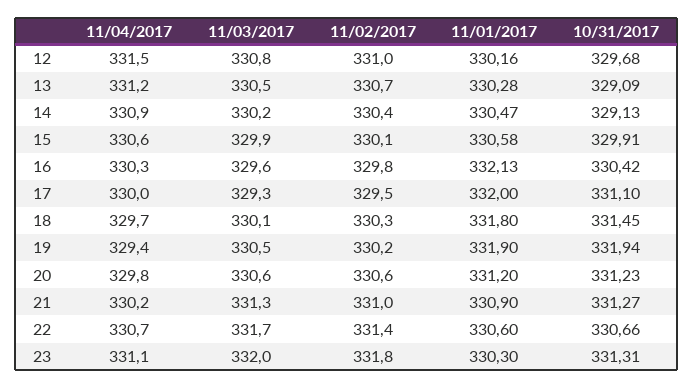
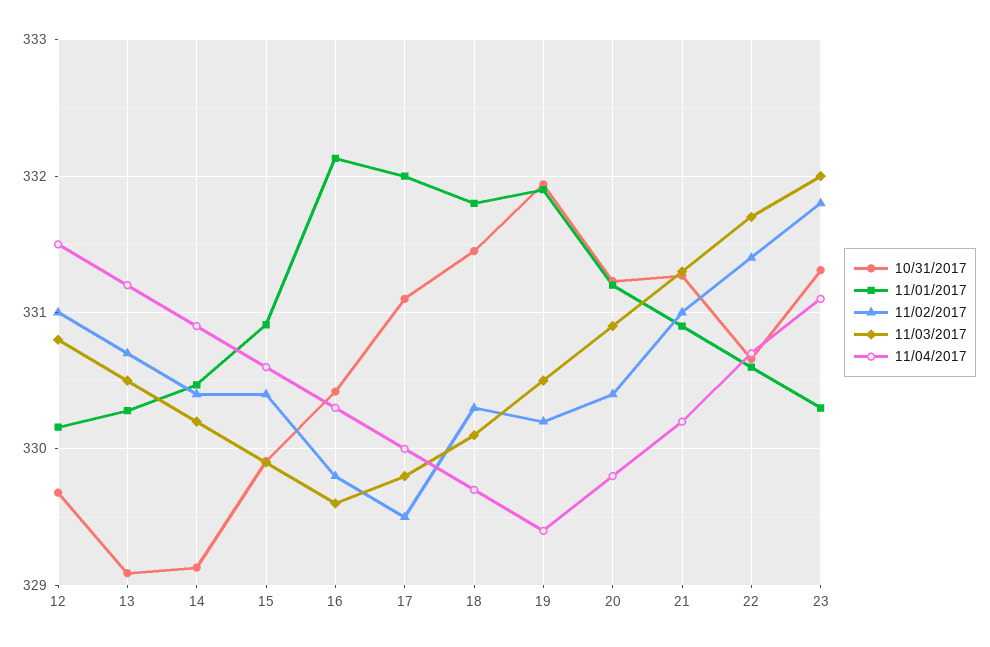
  {
    "11/04/2017": {
      "12": 331.5,
      "13": 331.2,
      "14": 330.9,
      "15": 330.6,
      "16": 330.3,
      "17": 330,
      "18": 329.7,
      "19": 329.4,
      "20": 329.8,
      "21": 330.2,
      "22": 330.7,
      "23": 331.1
    },
    "11/03/2017": {
      "12": 330.8,
      "13": 330.5,
      "14": 330.2,
      "15": 329.9,
      "16": 329.6,
-     "17": 329.3,
+     "17": 329.8,
      "18": 330.1,
      "19": 330.5,
-     "20": 330.6,
+     "20": 330.9,
      "21": 331.3,
      "22": 331.7,
      "23": 332
    },
    "11/02/2017": {
      "12": 331,
      "13": 330.7,
      "14": 330.4,
-     "15": 330.1,
+     "15": 330.4,
      "16": 329.8,
      "17": 329.5,
      "18": 330.3,
      "19": 330.2,
-     "20": 330.6,
+     "20": 330.4,
      "21": 331,
      "22": 331.4,
      "23": 331.8
    },
    "11/01/2017": {
      "12": 330.16,
      "13": 330.28,
      "14": 330.47,
-     "15": 330.58,
+     "15": 330.9,
      "16": 332.13,
      "17": 332,
      "18": 331.8,
      "19": 331.9,
      "20": 331.2,
      "21": 330.9,
      "22": 330.6,
      "23": 330.3
    },
    "10/31/2017": {
      "12": 329.68,
      "13": 329.09,
      "14": 329.13,
      "15": 329.91,
      "16": 330.42,
      "17": 331.1,
      "18": 331.45,
      "19": 331.94,
      "20": 331.23,
      "21": 331.27,
      "22": 330.66,
      "23": 331.31
    }
  }

